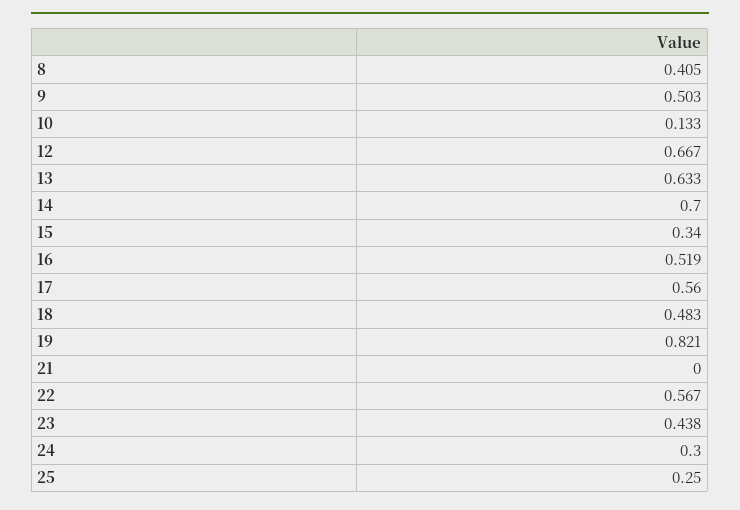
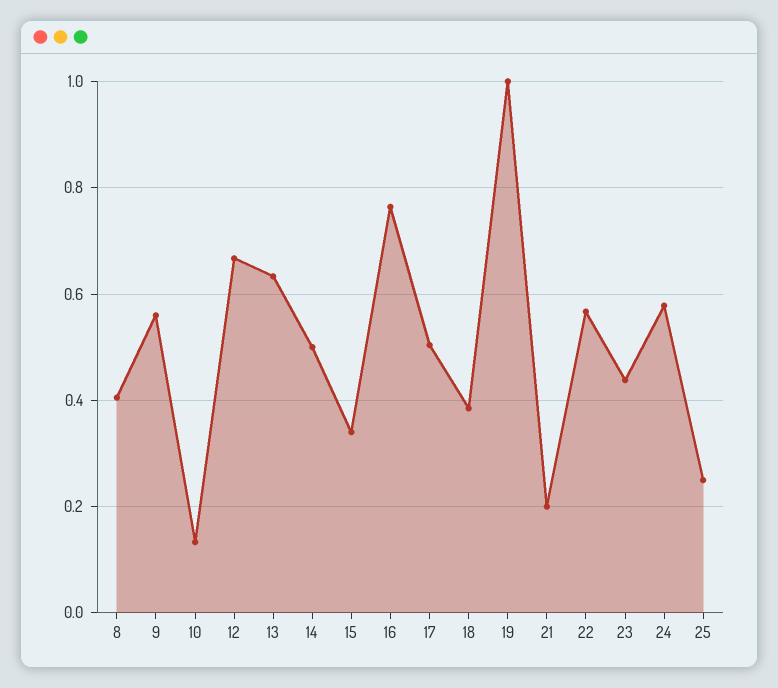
  {
    "8": 0.405,
-   "9": 0.503,
+   "9": 0.56,
    "10": 0.133,
    "12": 0.667,
    "13": 0.633,
-   "14": 0.7,
+   "14": 0.5,
    "15": 0.34,
-   "16": 0.519,
+   "16": 0.76,
-   "17": 0.56,
+   "17": 0.5,
-   "18": 0.483,
+   "18": 0.38,
-   "19": 0.821,
+   "19": 1,
-   "21": 0,
+   "21": 0.2,
    "22": 0.567,
    "23": 0.438,
-   "24": 0.3,
+   "24": 0.58,
    "25": 0.25
  }

